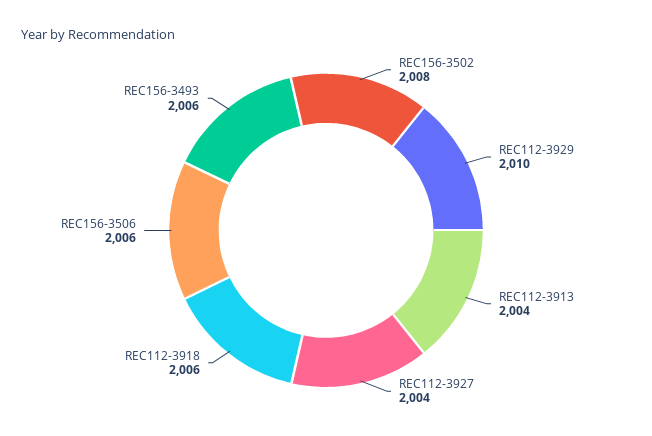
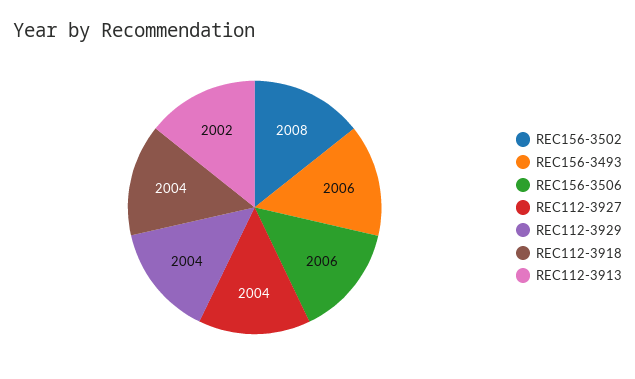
  {
    "REC156-3502": 2008,
-   "REC112-3929": 2010,
+   "REC112-3929": 2004,
-   "REC112-3913": 2004,
+   "REC112-3913": 2002,
    "REC112-3927": 2004,
-   "REC112-3918": 2006,
+   "REC112-3918": 2004,
    "REC156-3506": 2006,
    "REC156-3493": 2006
  }

